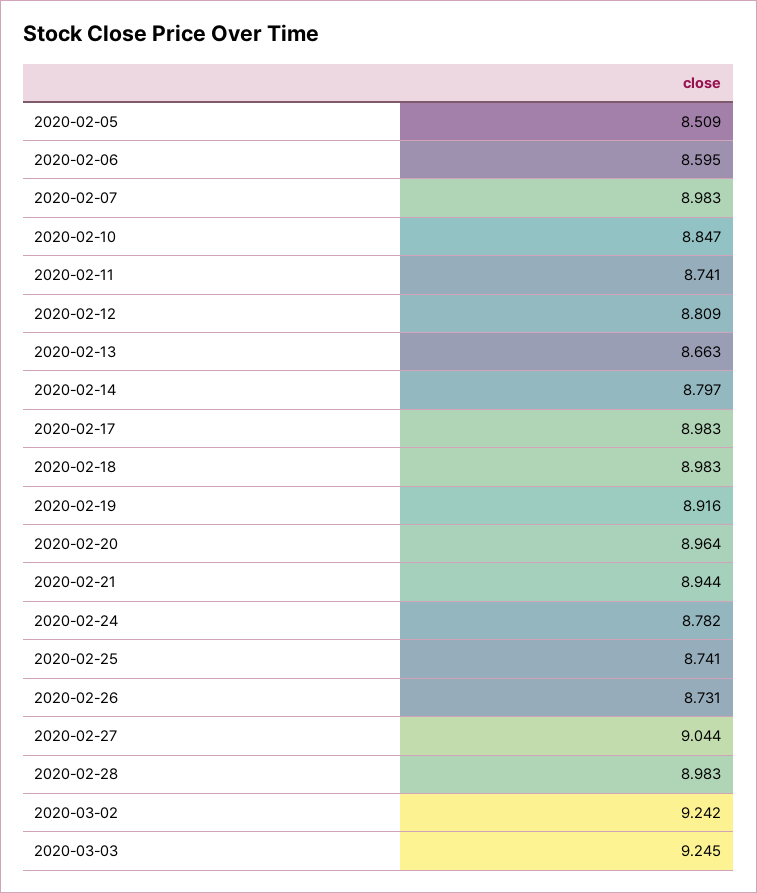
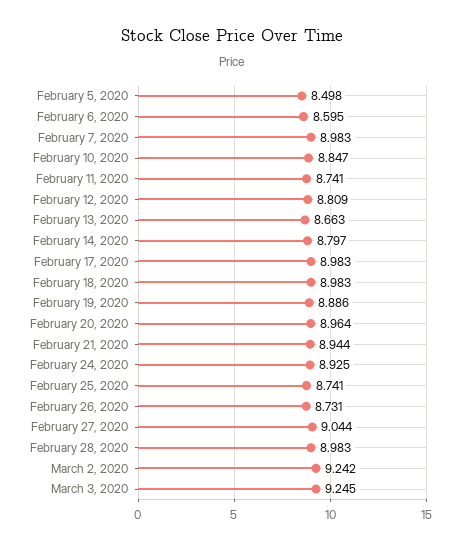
  {
-   "2020-02-05": 8.509,
+   "2020-02-05": 8.498,
    "2020-02-06": 8.595,
    "2020-02-07": 8.983,
    "2020-02-10": 8.847,
    "2020-02-11": 8.741,
    "2020-02-12": 8.809,
    "2020-02-13": 8.663,
    "2020-02-14": 8.797,
    "2020-02-17": 8.983,
    "2020-02-18": 8.983,
-   "2020-02-19": 8.916,
+   "2020-02-19": 8.886,
    "2020-02-20": 8.964,
    "2020-02-21": 8.944,
-   "2020-02-24": 8.782,
+   "2020-02-24": 8.925,
    "2020-02-25": 8.741,
    "2020-02-26": 8.731,
    "2020-02-27": 9.044,
    "2020-02-28": 8.983,
    "2020-03-02": 9.242,
    "2020-03-03": 9.245
  }

